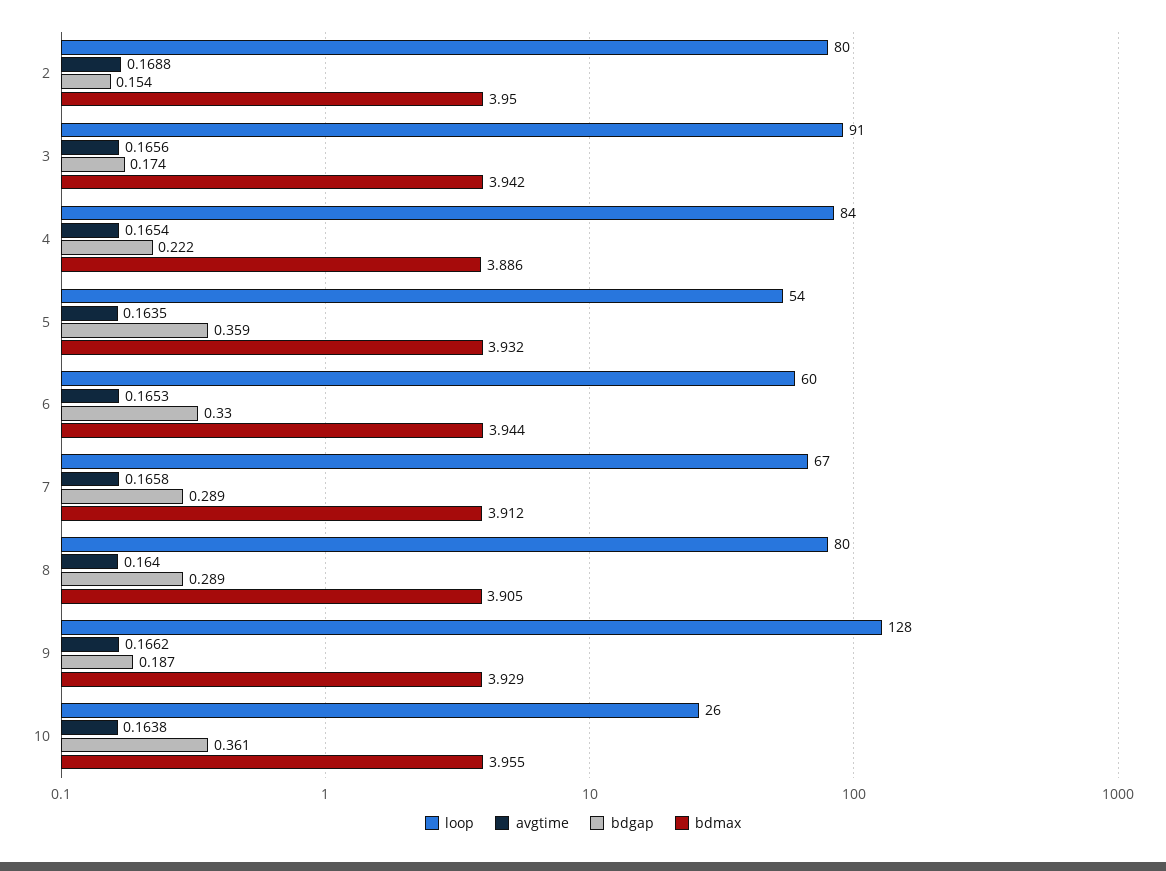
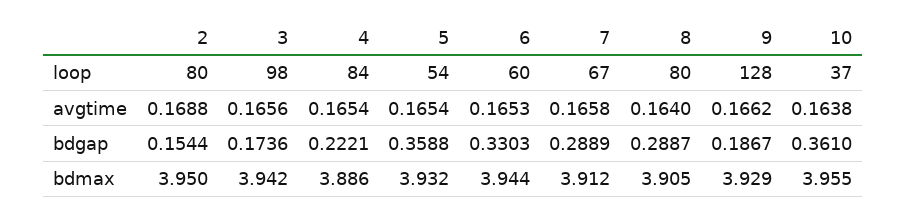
  {
    "loop": {
      "2": 80,
-     "3": 91,
+     "3": 98,
      "4": 84,
      "5": 54,
      "6": 60,
      "7": 67,
      "8": 80,
      "9": 128,
-     "10": 26
+     "10": 37
    },
    "avgtime": {
      "2": 0.1688,
      "3": 0.1656,
      "4": 0.1654,
-     "5": 0.1635,
+     "5": 0.1654,
      "6": 0.1653,
      "7": 0.1658,
      "8": 0.164,
      "9": 0.1662,
      "10": 0.1638
    },
    "bdgap": {
      "2": 0.1544,
      "3": 0.1736,
      "4": 0.2221,
      "5": 0.3588,
      "6": 0.3303,
      "7": 0.2889,
      "8": 0.2887,
      "9": 0.1867,
      "10": 0.361
    },
    "bdmax": {
      "2": 3.95,
      "3": 3.942,
      "4": 3.886,
      "5": 3.932,
      "6": 3.944,
      "7": 3.912,
      "8": 3.905,
      "9": 3.929,
      "10": 3.955
    }
  }

